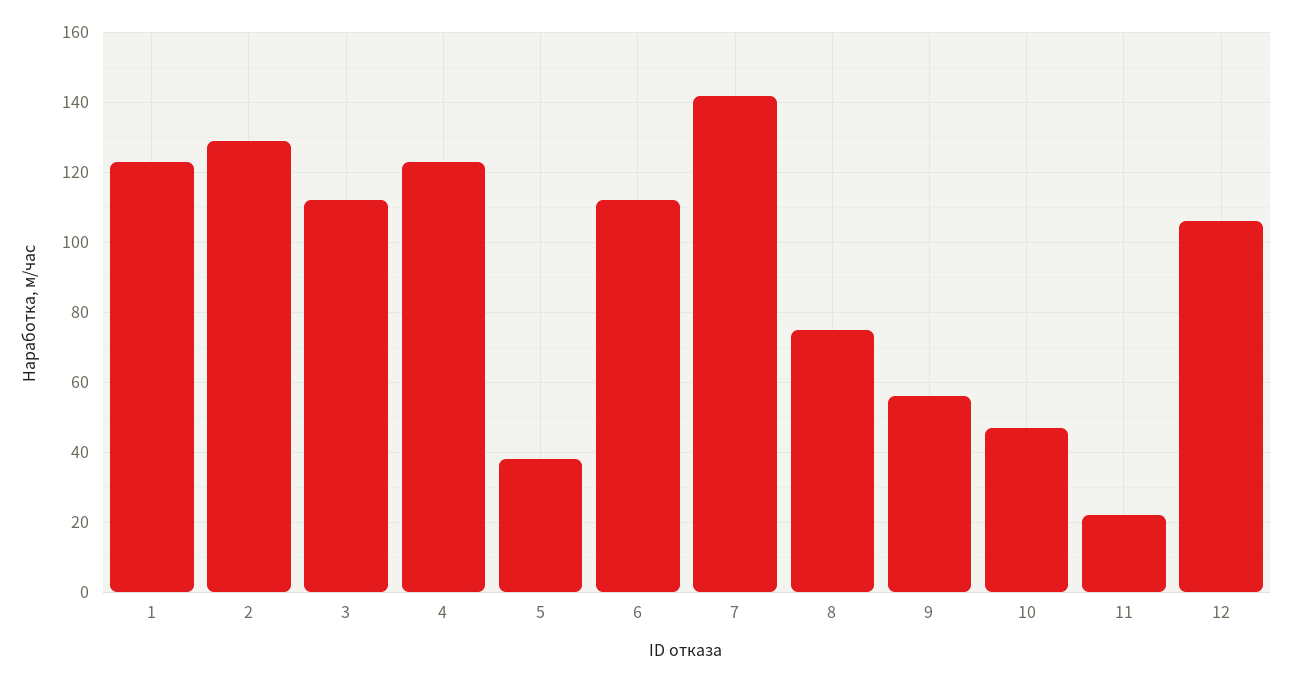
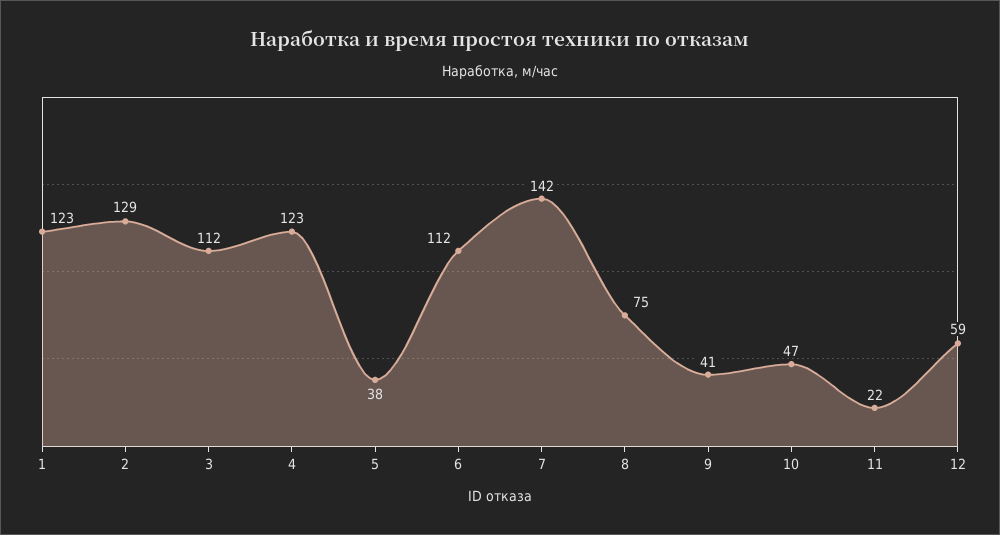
  {
    "1": 123,
    "2": 129,
    "3": 112,
    "4": 123,
    "5": 38,
    "6": 112,
    "7": 142,
    "8": 75,
-   "9": 55,
+   "9": 41,
    "10": 47,
    "11": 22,
-   "12": 105
+   "12": 59
  }

